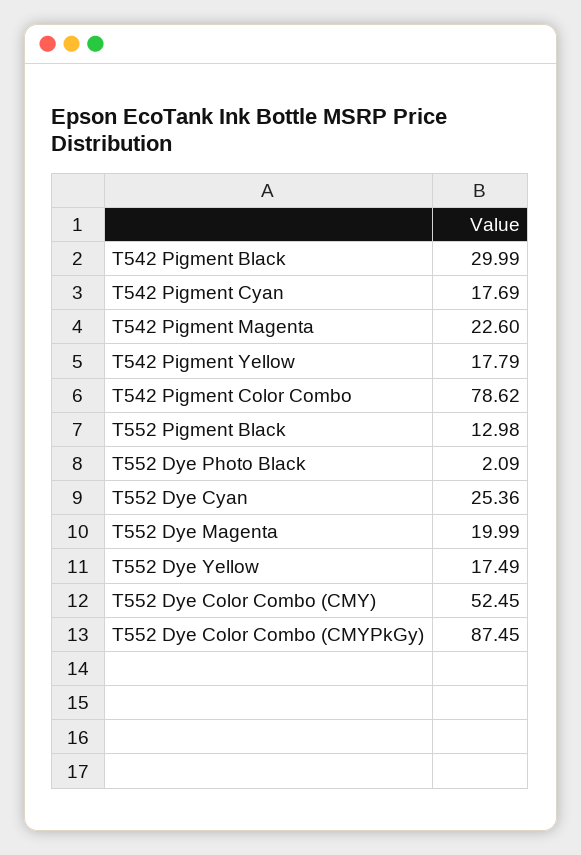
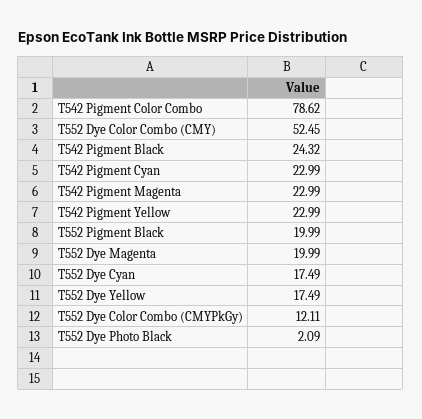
  {
-   "T542 Pigment Black": 29.99,
+   "T542 Pigment Black": 24.32,
-   "T542 Pigment Cyan": 17.69,
+   "T542 Pigment Cyan": 22.99,
-   "T542 Pigment Magenta": 22.6,
+   "T542 Pigment Magenta": 22.99,
-   "T542 Pigment Yellow": 17.79,
+   "T542 Pigment Yellow": 22.99,
    "T542 Pigment Color Combo": 78.62,
-   "T552 Pigment Black": 12.98,
+   "T552 Pigment Black": 19.99,
    "T552 Dye Photo Black": 2.09,
-   "T552 Dye Cyan": 25.36,
+   "T552 Dye Cyan": 17.49,
    "T552 Dye Magenta": 19.99,
    "T552 Dye Yellow": 17.49,
    "T552 Dye Color Combo (CMY)": 52.45,
-   "T552 Dye Color Combo (CMYPkGy)": 87.45
+   "T552 Dye Color Combo (CMYPkGy)": 12.11
  }

